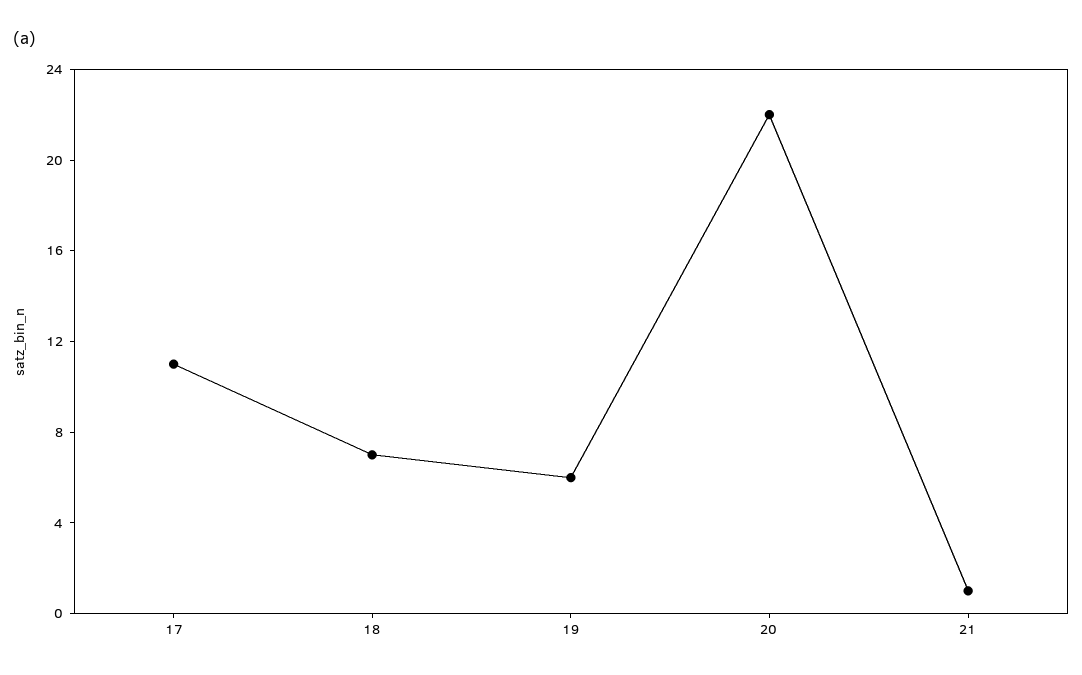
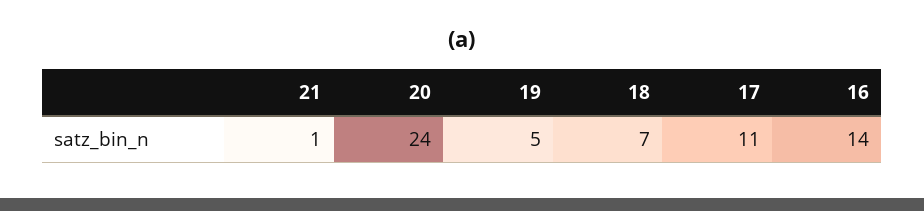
  {
    "17": 11,
    "18": 7,
-   "19": 6,
+   "19": 5,
-   "20": 22,
+   "20": 24,
-   "21": 1
+   "21": 1,
+   "16": 14
  }

